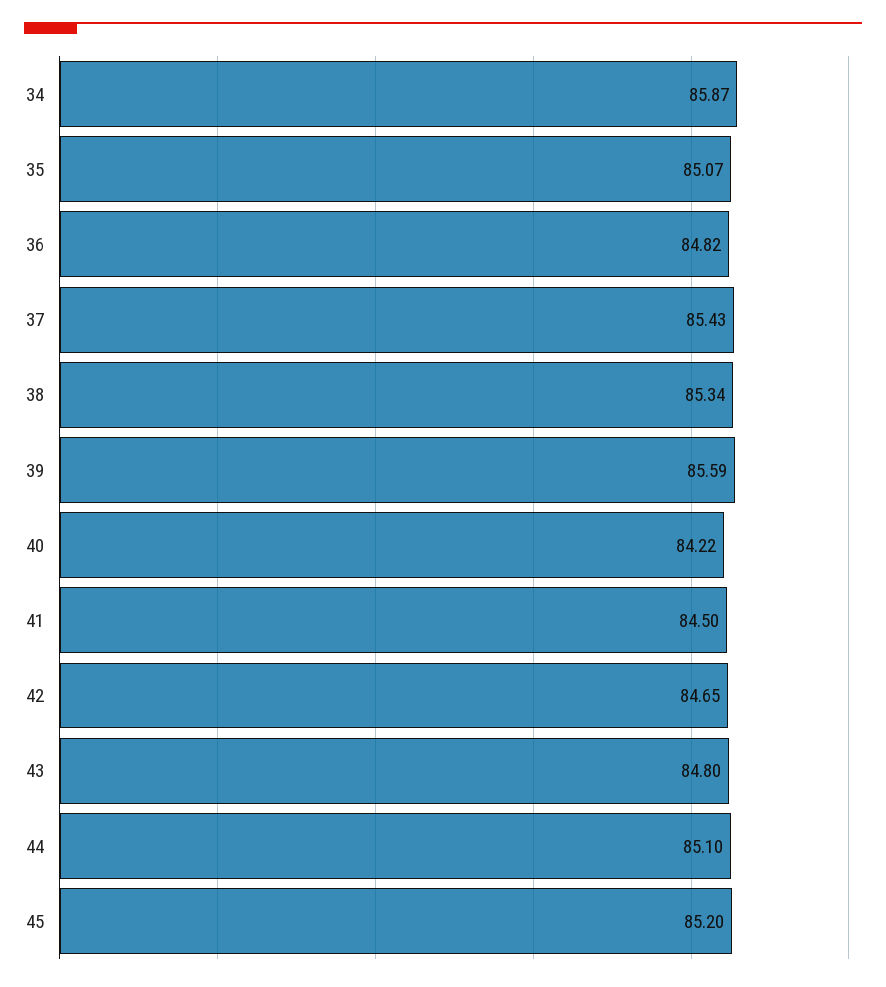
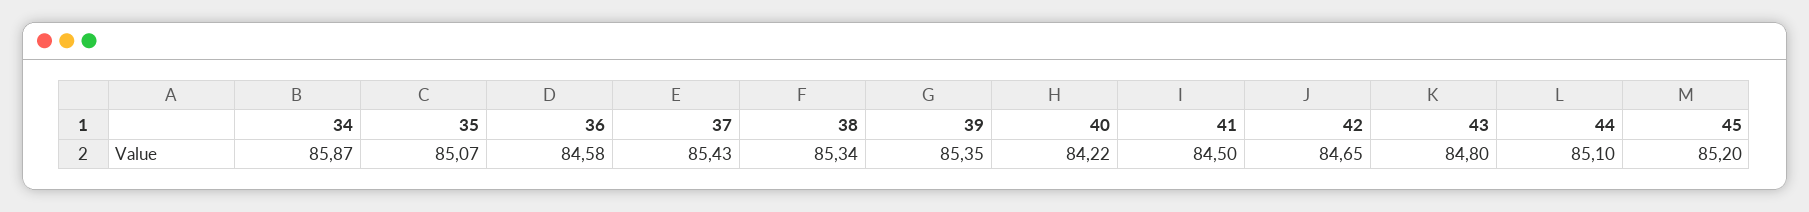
  {
    "34": 85.87,
    "35": 85.07,
-   "36": 84.82,
+   "36": 84.58,
    "37": 85.43,
    "38": 85.34,
-   "39": 85.59,
+   "39": 85.35,
    "40": 84.22,
    "41": 84.5,
    "42": 84.65,
    "43": 84.8,
    "44": 85.1,
    "45": 85.2
  }

